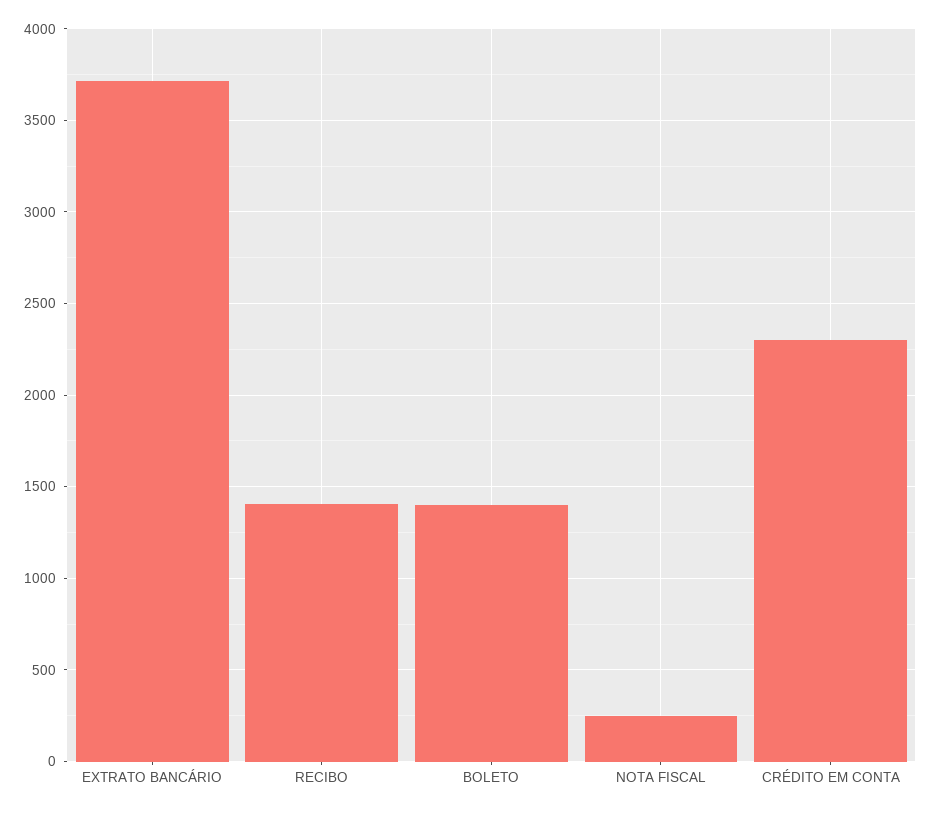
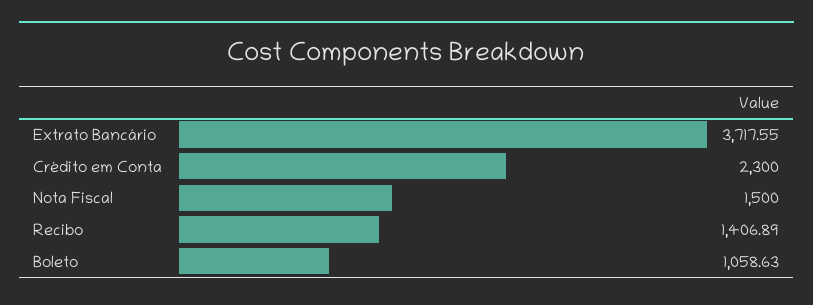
  {
    "EXTRATO BANCÁRIO": 3717.55,
    "RECIBO": 1406.89,
-   "BOLETO": 1400,
+   "BOLETO": 1058.63,
-   "NOTA FISCAL": 250,
+   "NOTA FISCAL": 1500,
    "CRÉDITO EM CONTA": 2300
  }

